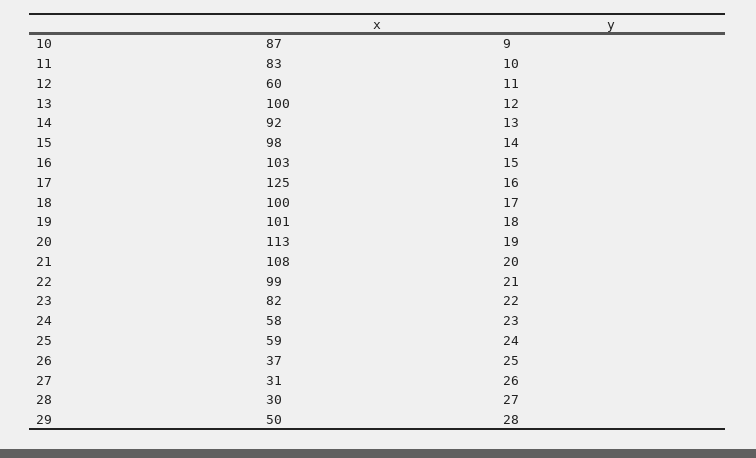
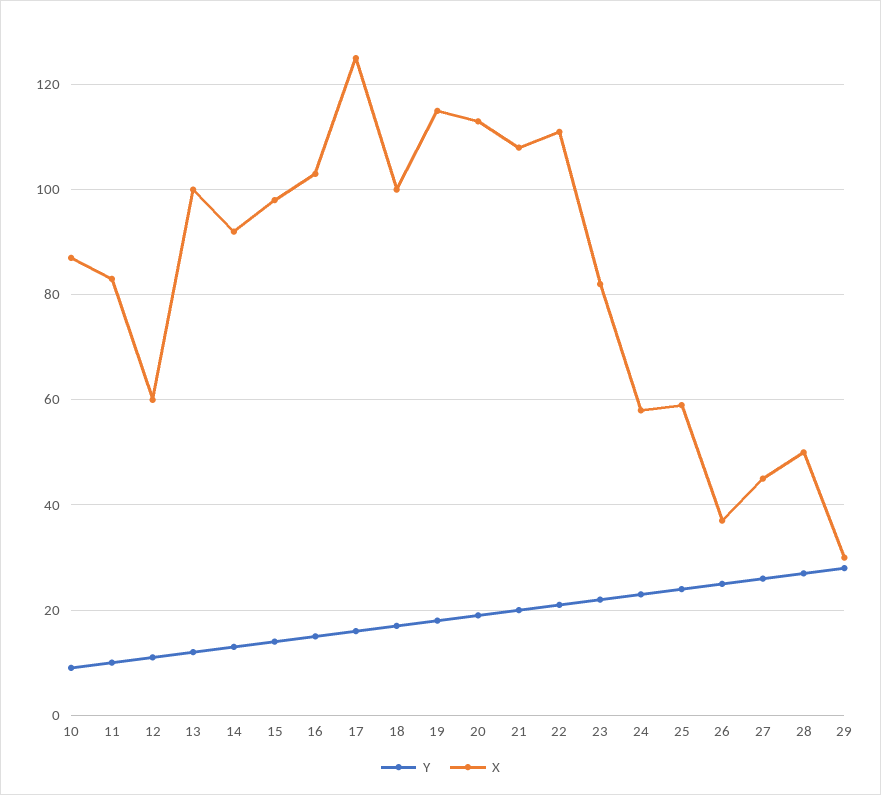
  {
    "x": {
      "10": 87,
      "11": 83,
      "12": 60,
      "13": 100,
      "14": 92,
      "15": 98,
      "16": 103,
      "17": 125,
      "18": 100,
-     "19": 101,
+     "19": 115,
      "20": 113,
      "21": 108,
-     "22": 99,
+     "22": 110,
      "23": 82,
      "24": 58,
      "25": 59,
      "26": 37,
-     "27": 31,
+     "27": 45,
-     "28": 30,
+     "28": 50,
-     "29": 50
+     "29": 30
    },
    "y": {
      "10": 9,
      "11": 10,
      "12": 11,
      "13": 12,
      "14": 13,
      "15": 14,
      "16": 15,
      "17": 16,
      "18": 17,
      "19": 18,
      "20": 19,
      "21": 20,
      "22": 21,
      "23": 22,
      "24": 23,
      "25": 24,
      "26": 25,
      "27": 26,
      "28": 27,
      "29": 28
    }
  }

